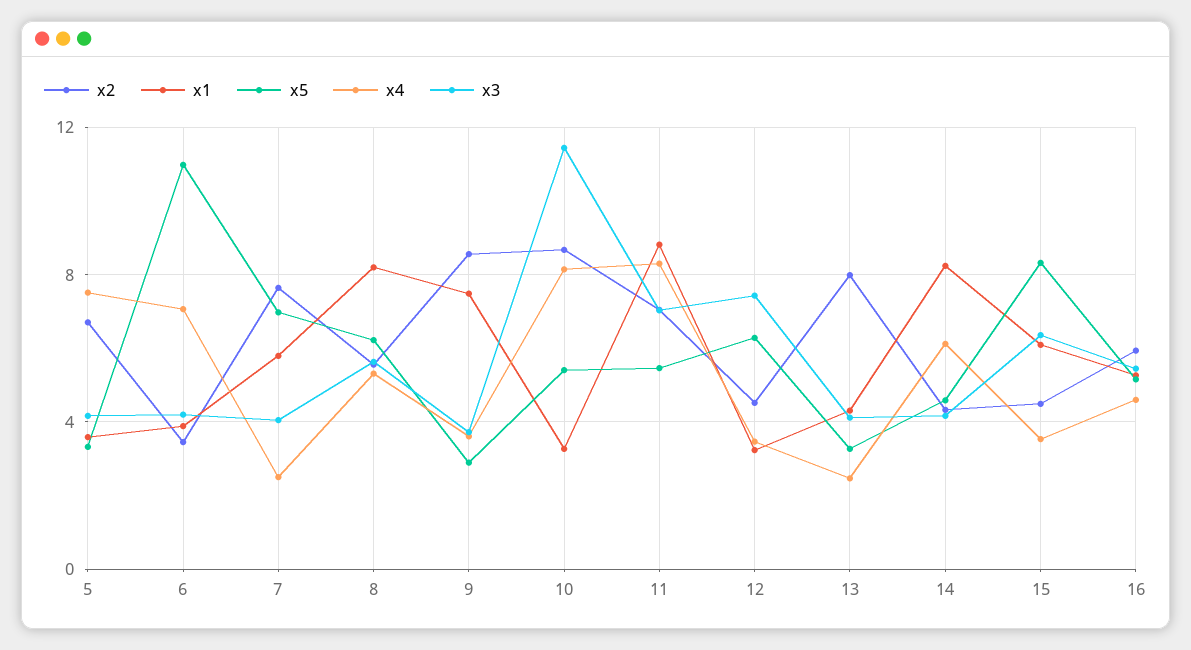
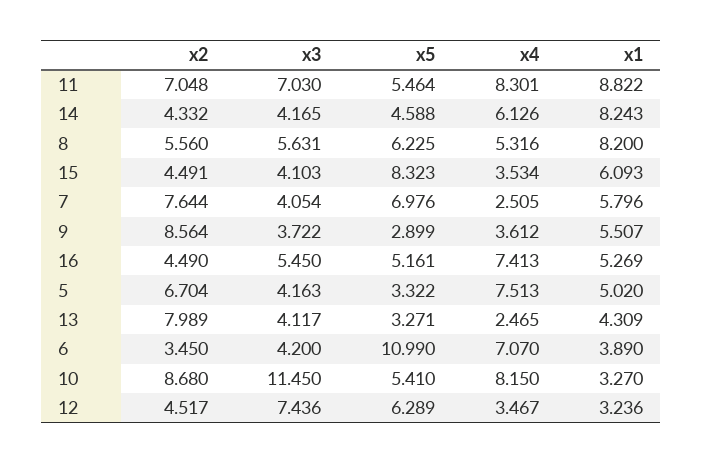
  {
    "x2": {
      "5": 6.704,
      "6": 3.45,
      "7": 7.644,
      "8": 5.56,
      "9": 8.564,
      "10": 8.68,
      "11": 7.048,
      "12": 4.517,
      "13": 7.989,
      "14": 4.332,
      "15": 4.491,
-     "16": 6
+     "16": 4.49
    },
    "x1": {
-     "5": 3.5,
+     "5": 5.02,
      "6": 3.89,
      "7": 5.796,
      "8": 8.2,
-     "9": 7.5,
+     "9": 5.507,
      "10": 3.27,
      "11": 8.822,
      "12": 3.236,
      "13": 4.309,
      "14": 8.243,
      "15": 6.093,
      "16": 5.269
    },
    "x5": {
      "5": 3.322,
      "6": 10.99,
      "7": 6.976,
      "8": 6.225,
      "9": 2.899,
      "10": 5.41,
      "11": 5.464,
      "12": 6.289,
      "13": 3.271,
      "14": 4.588,
      "15": 8.323,
      "16": 5.161
    },
    "x4": {
      "5": 7.513,
      "6": 7.07,
      "7": 2.505,
      "8": 5.316,
      "9": 3.612,
      "10": 8.15,
      "11": 8.301,
      "12": 3.467,
      "13": 2.465,
      "14": 6.126,
      "15": 3.534,
-     "16": 4.5
+     "16": 7.413
    },
    "x3": {
      "5": 4.163,
      "6": 4.2,
      "7": 4.054,
      "8": 5.631,
      "9": 3.722,
      "10": 11.45,
      "11": 7.03,
      "12": 7.436,
      "13": 4.117,
      "14": 4.165,
-     "15": 6.5,
+     "15": 4.103,
      "16": 5.45
    }
  }

